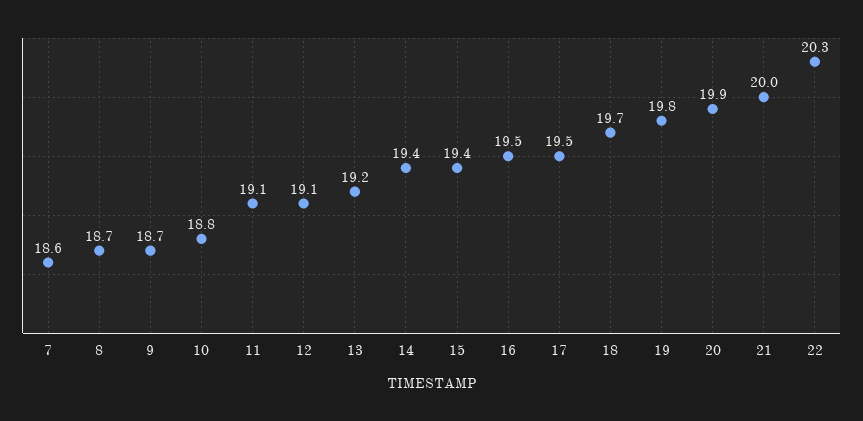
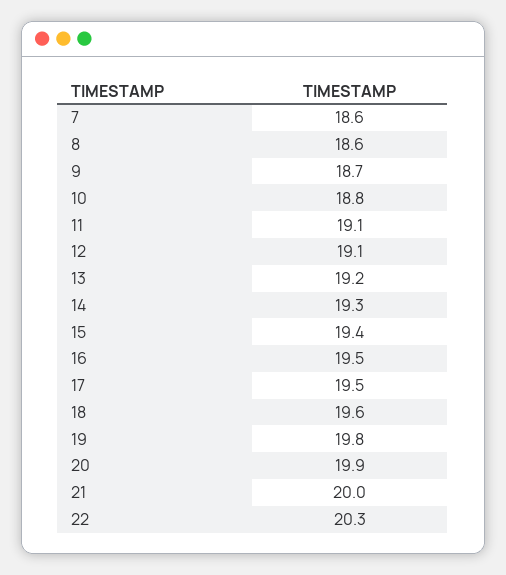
  {
    "7": 18.6,
-   "8": 18.7,
+   "8": 18.6,
    "9": 18.7,
    "10": 18.8,
    "11": 19.1,
    "12": 19.1,
    "13": 19.2,
-   "14": 19.4,
+   "14": 19.3,
    "15": 19.4,
    "16": 19.5,
    "17": 19.5,
-   "18": 19.7,
+   "18": 19.6,
    "19": 19.8,
    "20": 19.9,
    "21": 20,
    "22": 20.3
  }

